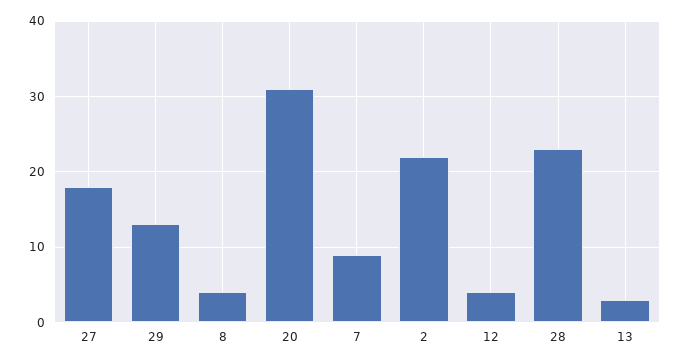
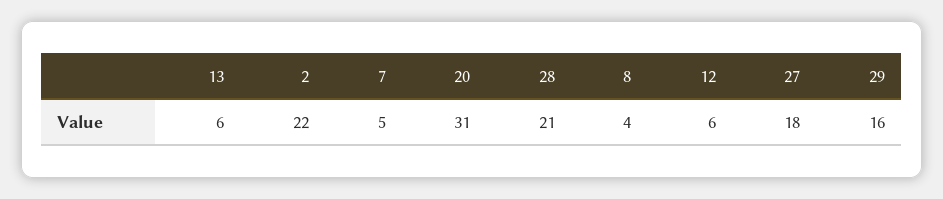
  {
    "27": 18,
-   "29": 13,
+   "29": 16,
    "8": 4,
    "20": 31,
-   "7": 9,
+   "7": 5,
    "2": 22,
-   "12": 4,
+   "12": 6,
-   "28": 23,
+   "28": 21,
-   "13": 3
+   "13": 6
  }

